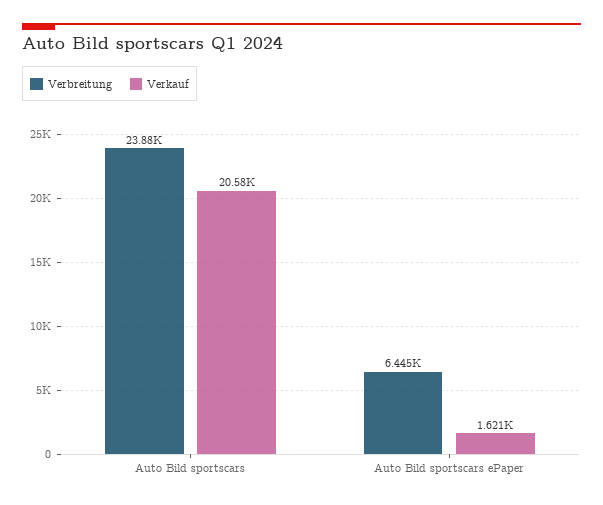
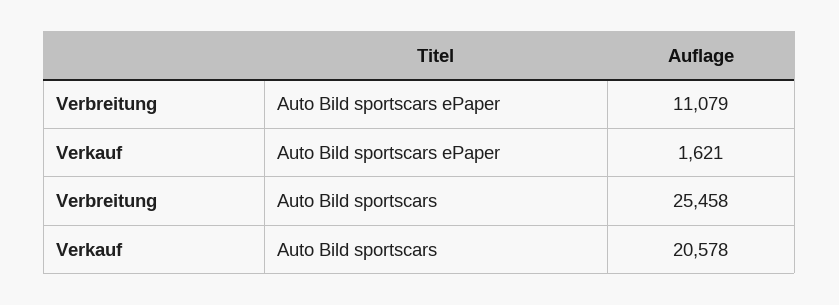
  {
    "Verbreitung": {
-     "Auto Bild sportscars": 23880,
+     "Auto Bild sportscars": 25458,
-     "Auto Bild sportscars ePaper": 6445
+     "Auto Bild sportscars ePaper": 11079
    },
    "Verkauf": {
      "Auto Bild sportscars": 20578,
      "Auto Bild sportscars ePaper": 1621
    }
  }

